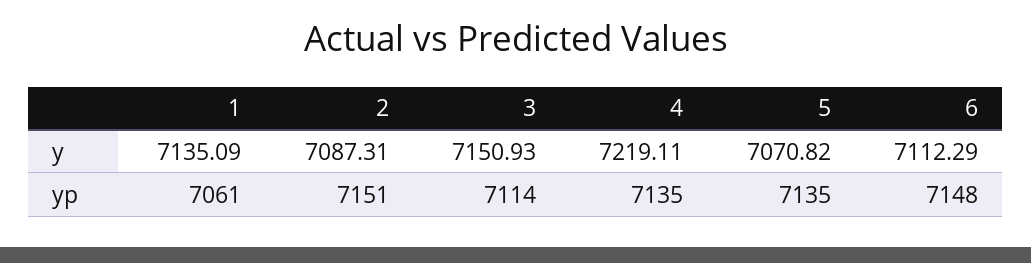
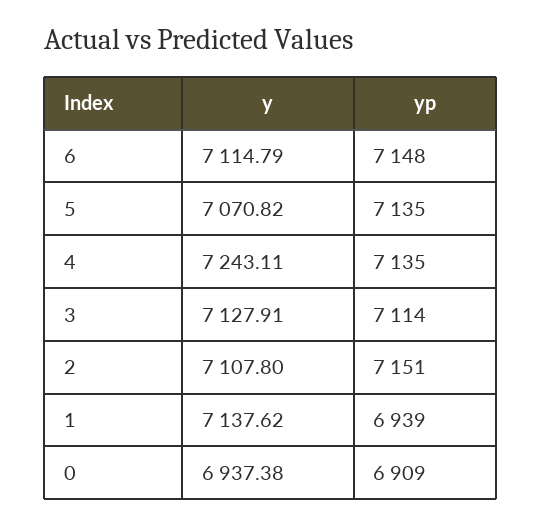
  {
    "1": {
-     "y": 7135.09,
+     "y": 7137.62,
-     "yp": 7061
+     "yp": 6939
    },
    "2": {
-     "y": 7087.31,
+     "y": 7107.8,
      "yp": 7151
    },
    "3": {
-     "y": 7150.93,
+     "y": 7127.91,
      "yp": 7114
    },
    "4": {
-     "y": 7219.11,
+     "y": 7243.11,
      "yp": 7135
    },
    "5": {
      "y": 7070.82,
      "yp": 7135
    },
    "6": {
-     "y": 7112.29,
+     "y": 7114.79,
      "yp": 7148
-   }
+   },
+   "0": {
+     "y": 6937.38,
+     "yp": 6909
+   }
  }

